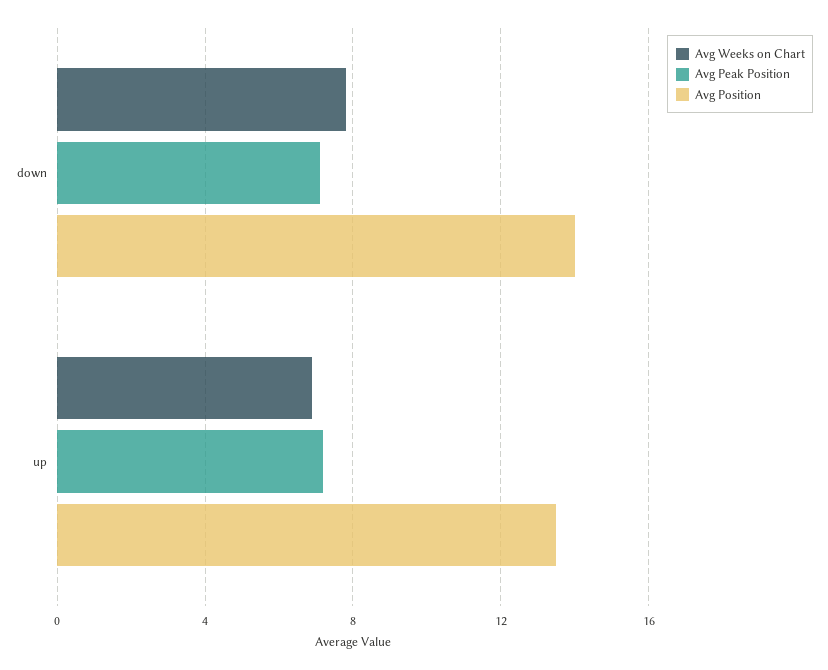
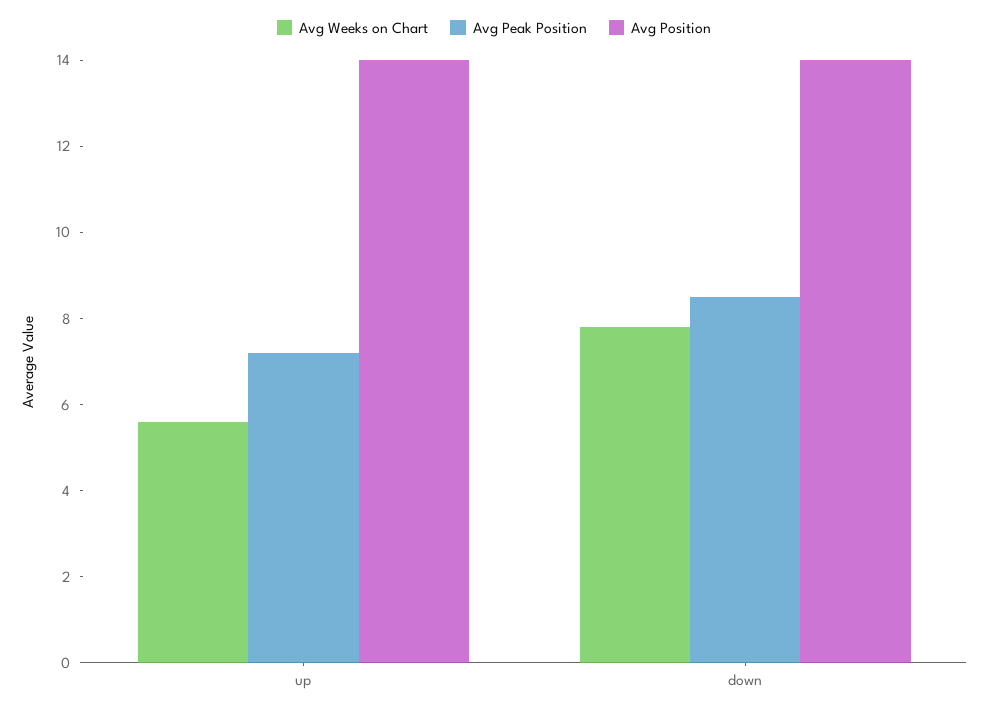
  {
    "Avg Weeks on Chart": {
      "down": 8,
-     "up": 7
+     "up": 5.5
    },
    "Avg Peak Position": {
-     "down": 7,
+     "down": 8.5,
      "up": 7
    },
    "Avg Position": {
      "down": 14,
-     "up": 13.5
+     "up": 14
    }
  }

